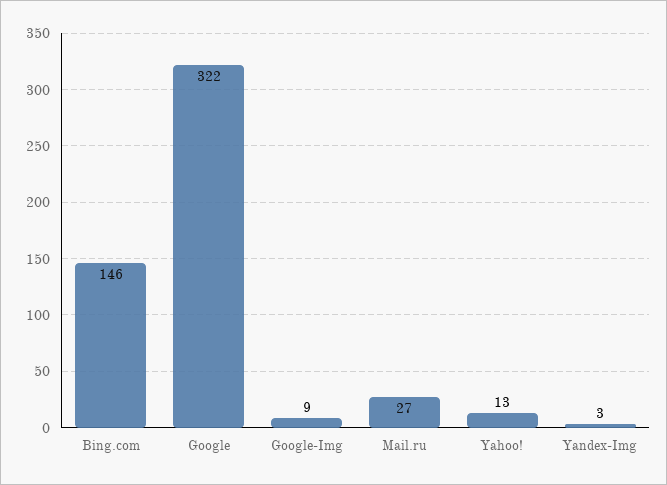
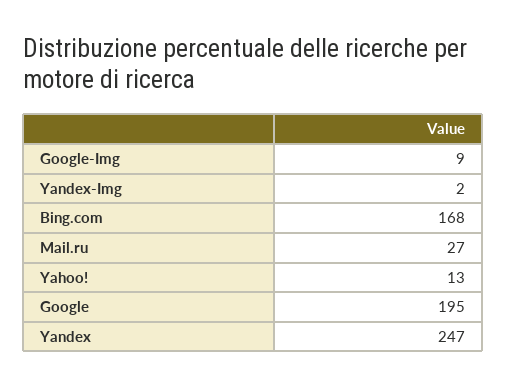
  {
-   "Bing.com": 146,
+   "Bing.com": 168,
-   "Google": 322,
+   "Google": 195,
    "Google-Img": 9,
    "Mail.ru": 27,
    "Yahoo!": 13,
-   "Yandex-Img": 3
+   "Yandex-Img": 2,
+   "Yandex": 247
  }

